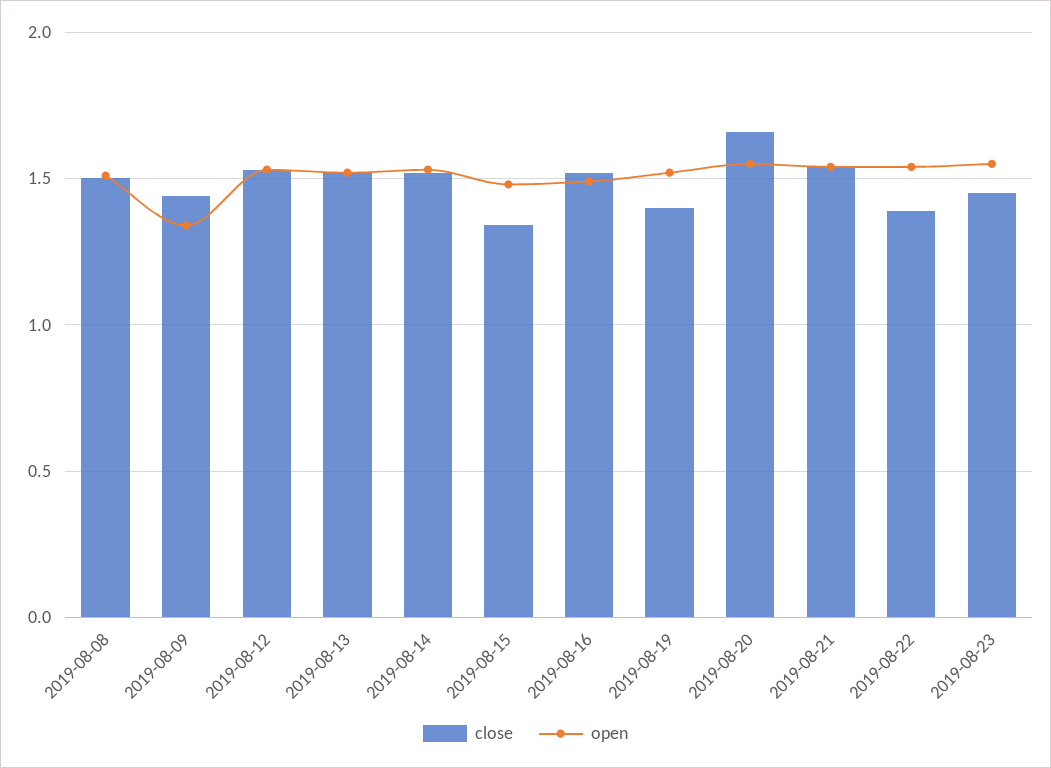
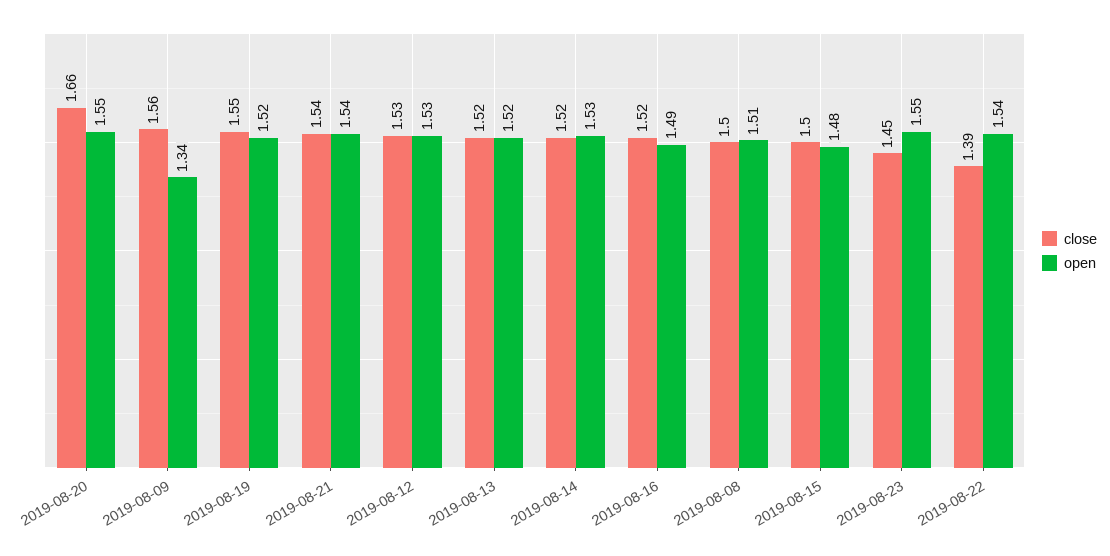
  {
    "close": {
      "2019-08-08": 1.5,
-     "2019-08-09": 1.45,
+     "2019-08-09": 1.56,
      "2019-08-12": 1.53,
      "2019-08-13": 1.52,
      "2019-08-14": 1.52,
-     "2019-08-15": 1.35,
+     "2019-08-15": 1.5,
      "2019-08-16": 1.52,
-     "2019-08-19": 1.4,
+     "2019-08-19": 1.55,
      "2019-08-20": 1.66,
      "2019-08-21": 1.54,
      "2019-08-22": 1.39,
      "2019-08-23": 1.45
    },
    "open": {
      "2019-08-08": 1.51,
      "2019-08-09": 1.34,
      "2019-08-12": 1.53,
      "2019-08-13": 1.52,
      "2019-08-14": 1.53,
      "2019-08-15": 1.48,
      "2019-08-16": 1.49,
      "2019-08-19": 1.52,
      "2019-08-20": 1.55,
      "2019-08-21": 1.54,
      "2019-08-22": 1.54,
      "2019-08-23": 1.55
    }
  }

